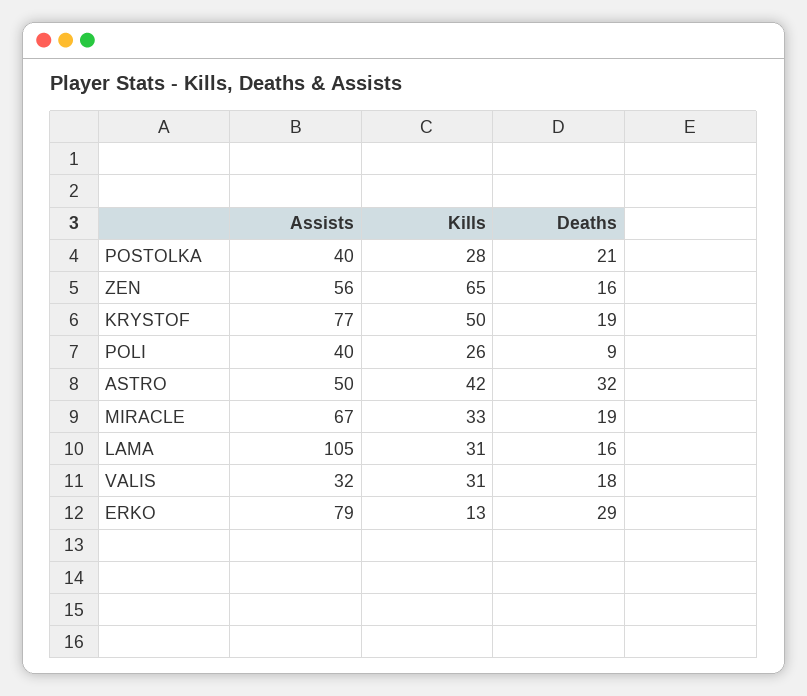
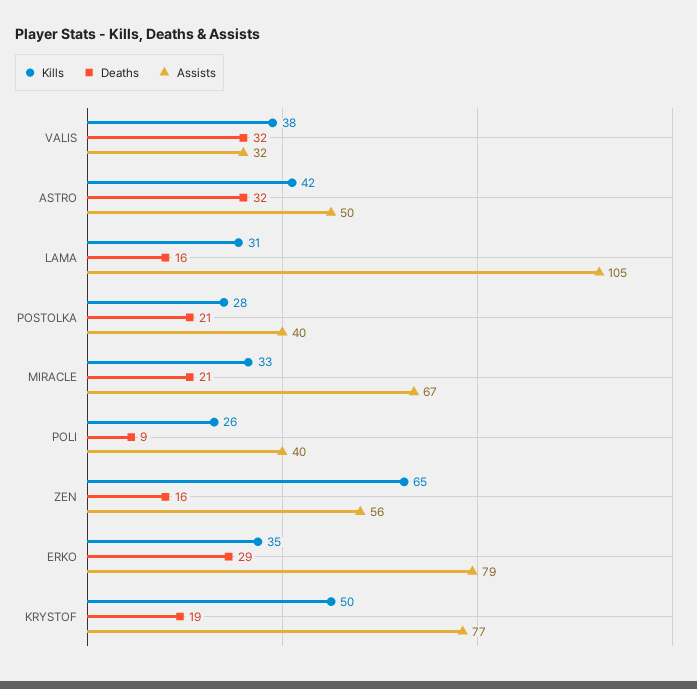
  {
    "Assists": {
      "POSTOLKA": 40,
      "ZEN": 56,
      "KRYSTOF": 77,
      "POLI": 40,
      "ASTRO": 50,
      "MIRACLE": 67,
      "LAMA": 105,
      "VALIS": 32,
      "ERKO": 79
    },
    "Kills": {
      "POSTOLKA": 28,
      "ZEN": 65,
      "KRYSTOF": 50,
      "POLI": 26,
      "ASTRO": 42,
      "MIRACLE": 33,
      "LAMA": 31,
-     "VALIS": 31,
+     "VALIS": 38,
-     "ERKO": 13
+     "ERKO": 35
    },
    "Deaths": {
      "POSTOLKA": 21,
      "ZEN": 16,
      "KRYSTOF": 19,
      "POLI": 9,
      "ASTRO": 32,
-     "MIRACLE": 19,
+     "MIRACLE": 21,
      "LAMA": 16,
-     "VALIS": 18,
+     "VALIS": 32,
      "ERKO": 29
    }
  }

